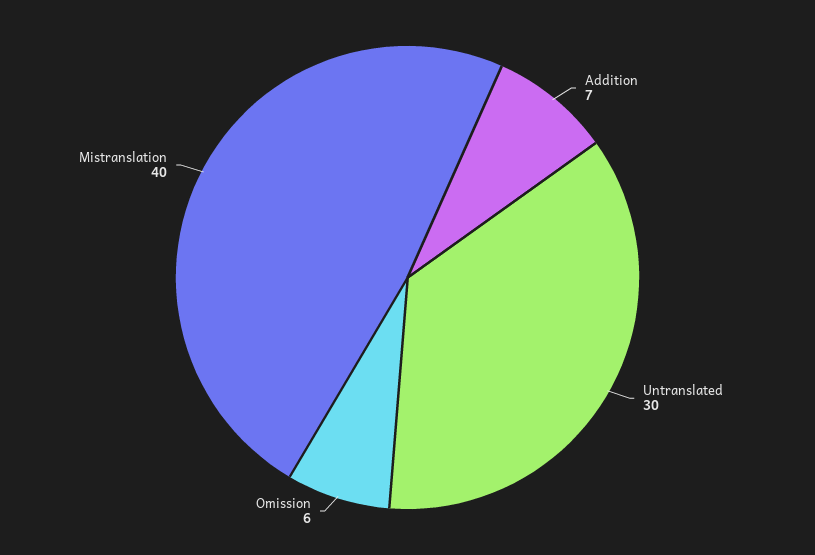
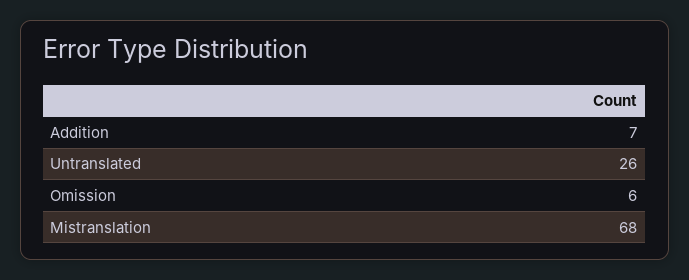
  {
    "Addition": 7,
-   "Untranslated": 30,
+   "Untranslated": 26,
    "Omission": 6,
-   "Mistranslation": 40
+   "Mistranslation": 68
  }

